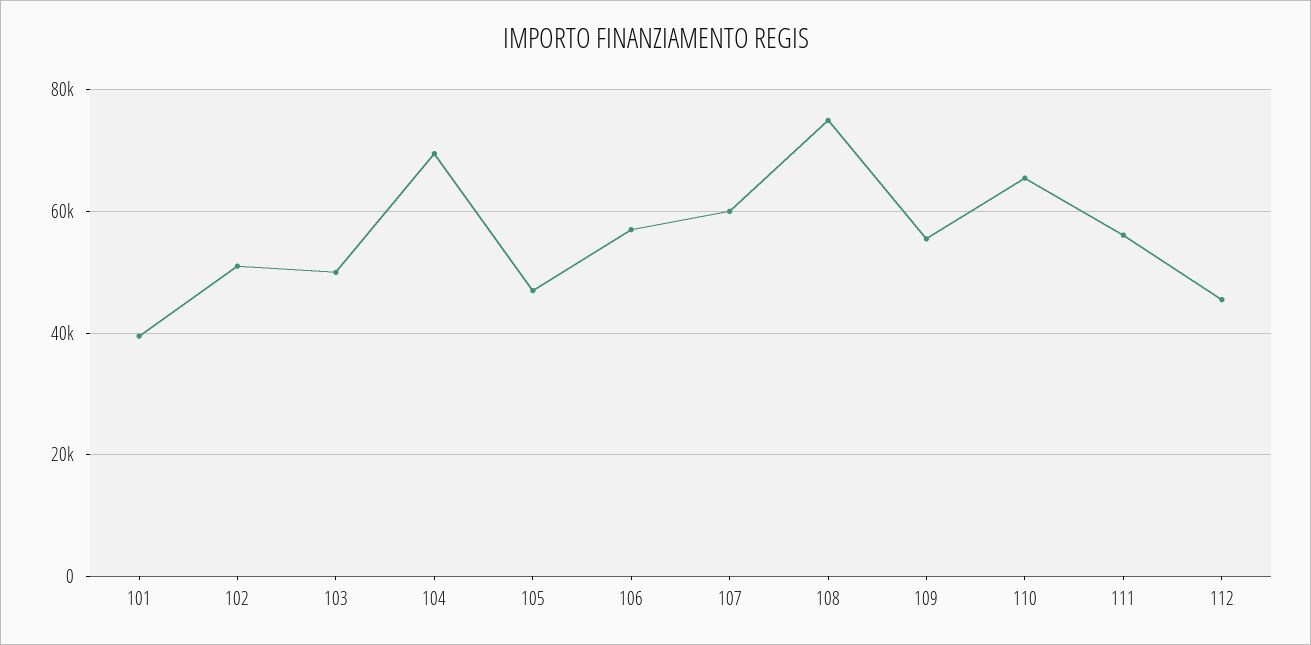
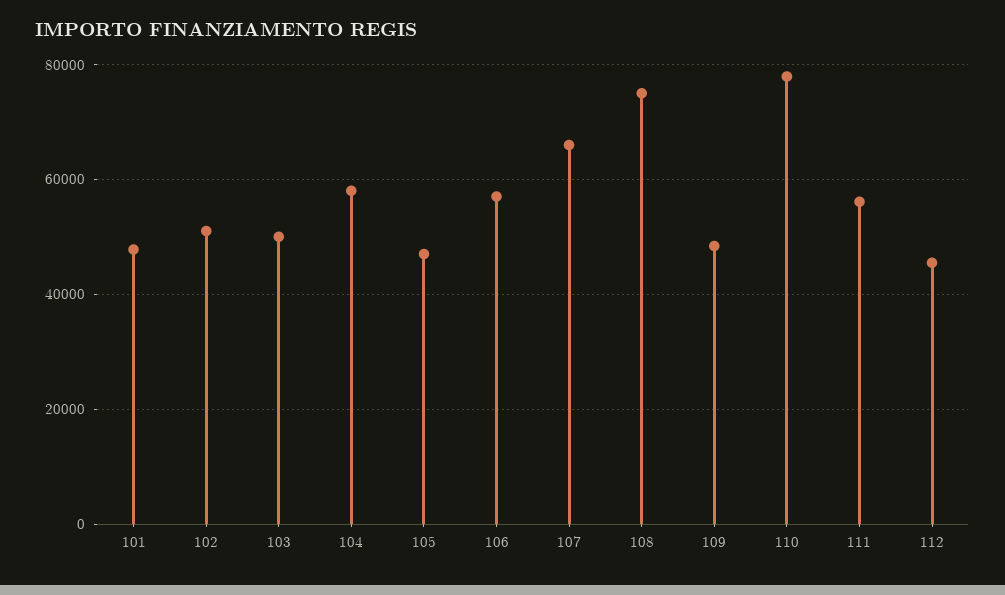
  {
-   "101": 40000,
+   "101": 48000,
    "102": 52000,
    "103": 50000,
-   "104": 70000,
+   "104": 58000,
    "105": 48000,
    "106": 58000,
-   "107": 60000,
+   "107": 66000,
    "108": 76000,
-   "109": 56000,
+   "109": 48000,
-   "110": 66000,
+   "110": 78000,
    "111": 56000,
    "112": 46000
  }

